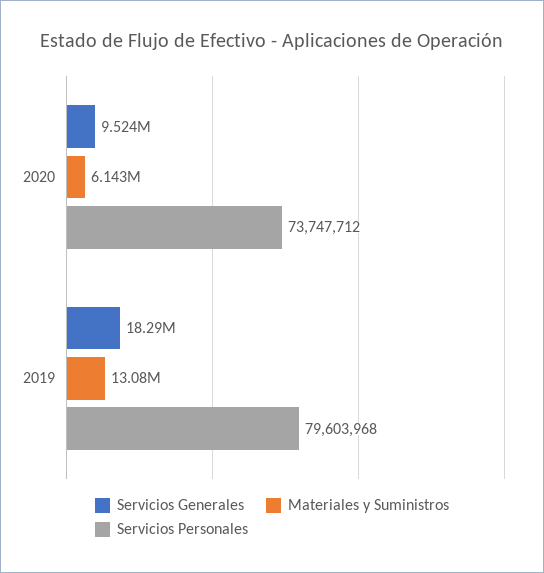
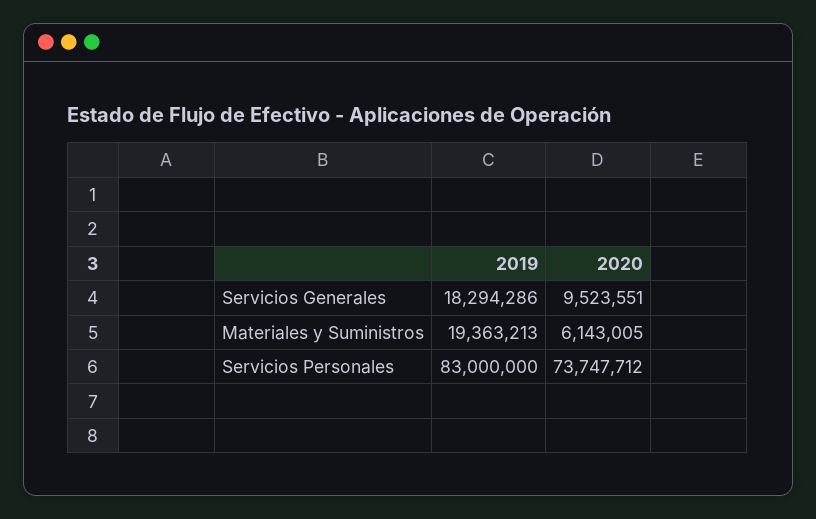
  {
    "Servicios Generales": {
      "2020": 9523551,
      "2019": 18294286
    },
    "Materiales y Suministros": {
      "2020": 6143005,
-     "2019": 13080000
+     "2019": 19363213
    },
    "Servicios Personales": {
      "2020": 73747712,
-     "2019": 79603968
+     "2019": 83000000
    }
  }

